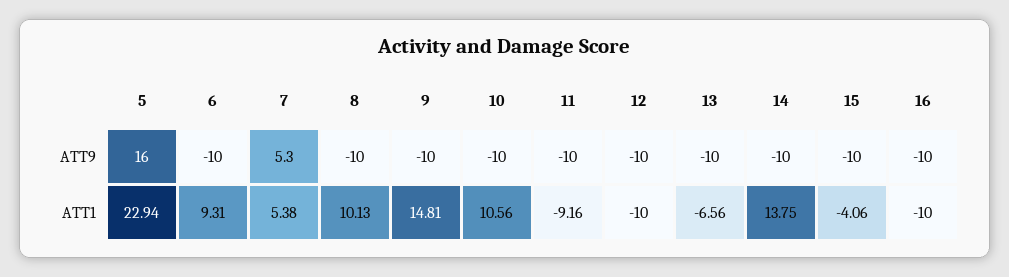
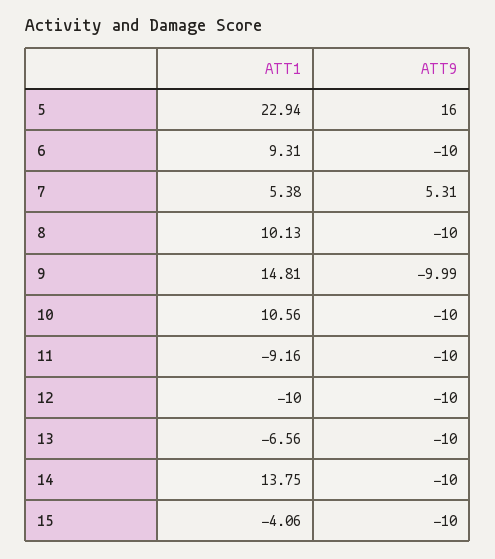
  {
    "5": {
      "ATT9": 16,
      "ATT1": 22.94
    },
    "6": {
      "ATT9": -10,
      "ATT1": 9.31
    },
    "7": {
-     "ATT9": 5.3,
+     "ATT9": 5.31,
      "ATT1": 5.38
    },
    "8": {
      "ATT9": -10,
      "ATT1": 10.13
    },
    "9": {
-     "ATT9": -10,
+     "ATT9": -9.99,
      "ATT1": 14.81
    },
    "10": {
      "ATT9": -10,
      "ATT1": 10.56
    },
    "11": {
      "ATT9": -10,
      "ATT1": -9.16
    },
    "12": {
      "ATT9": -10,
      "ATT1": -10
    },
    "13": {
      "ATT9": -10,
      "ATT1": -6.56
    },
    "14": {
      "ATT9": -10,
      "ATT1": 13.75
    },
    "15": {
      "ATT9": -10,
      "ATT1": -4.06
-   },
+   }
-   "16": {
-     "ATT9": -10,
-     "ATT1": -10
-   }
  }

